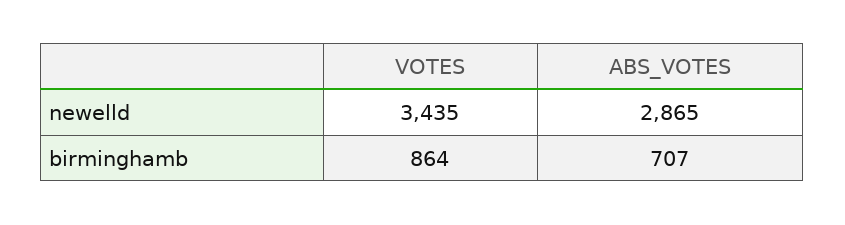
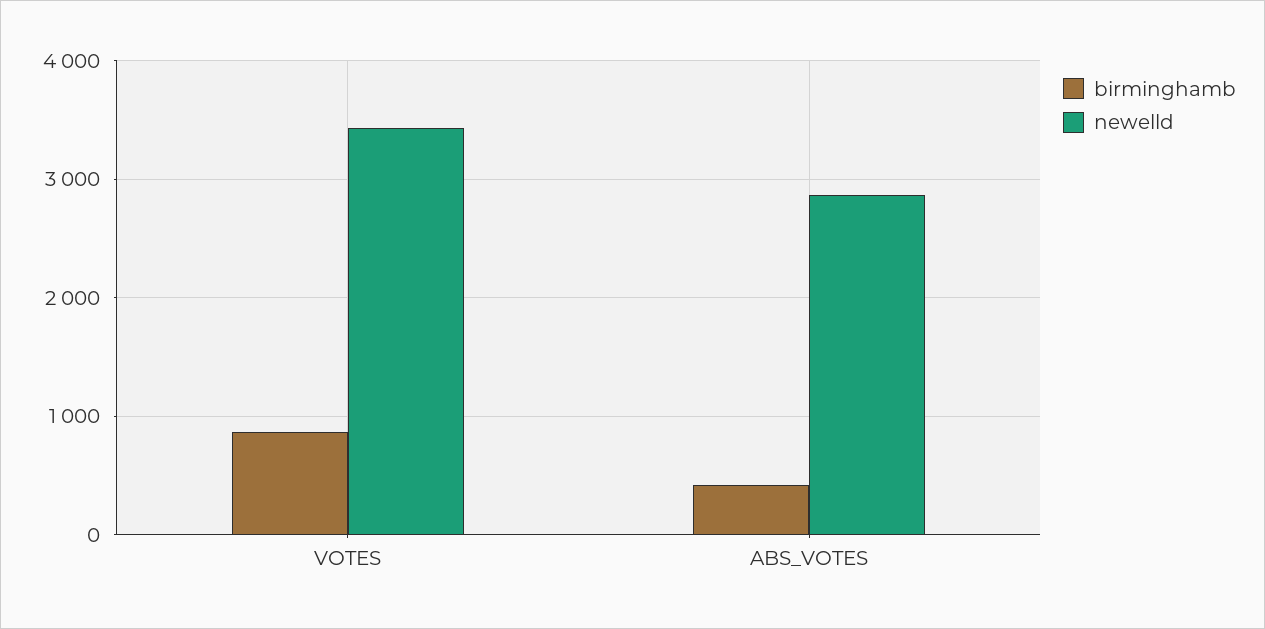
  {
    "newelld": {
      "VOTES": 3435,
      "ABS_VOTES": 2865
    },
    "birminghamb": {
      "VOTES": 864,
-     "ABS_VOTES": 707
+     "ABS_VOTES": 400
    }
  }

